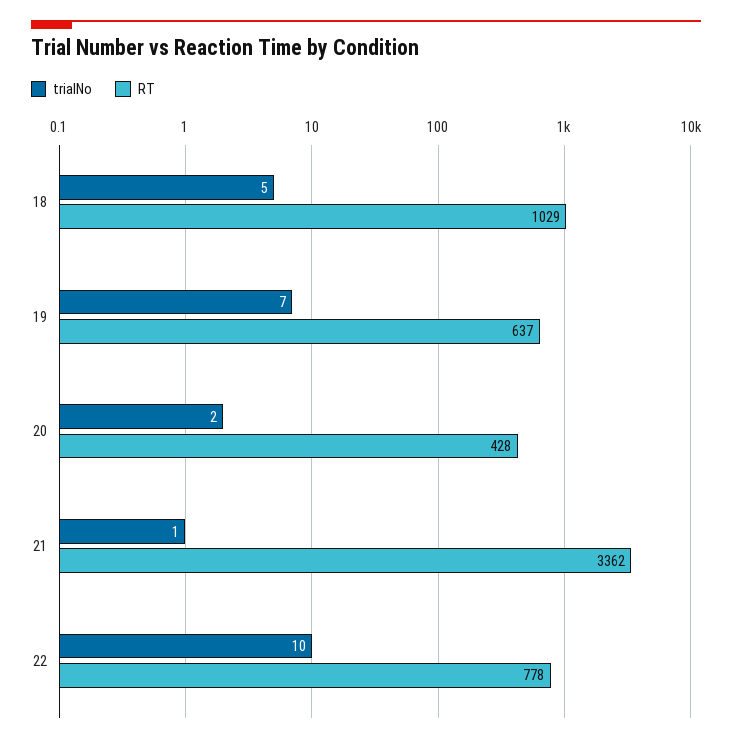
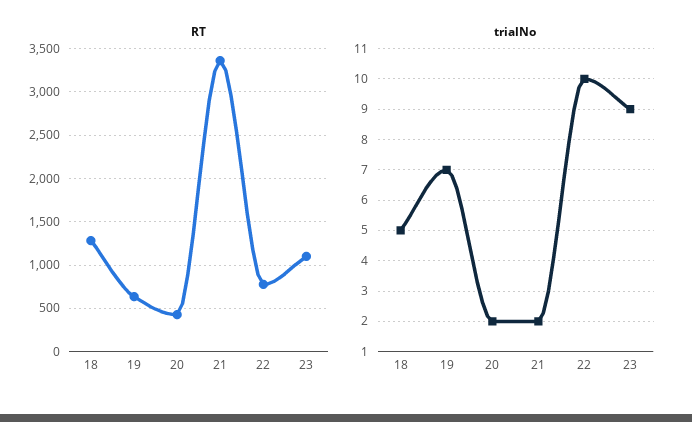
  {
    "trialNo": {
      "18": 5,
      "19": 7,
      "20": 2,
-     "21": 1,
+     "21": 2,
-     "22": 10
+     "22": 10,
+     "23": 9
    },
    "RT": {
-     "18": 1029,
+     "18": 1300,
      "19": 637,
      "20": 428,
      "21": 3362,
-     "22": 778
+     "22": 778,
+     "23": 1100
    }
  }

